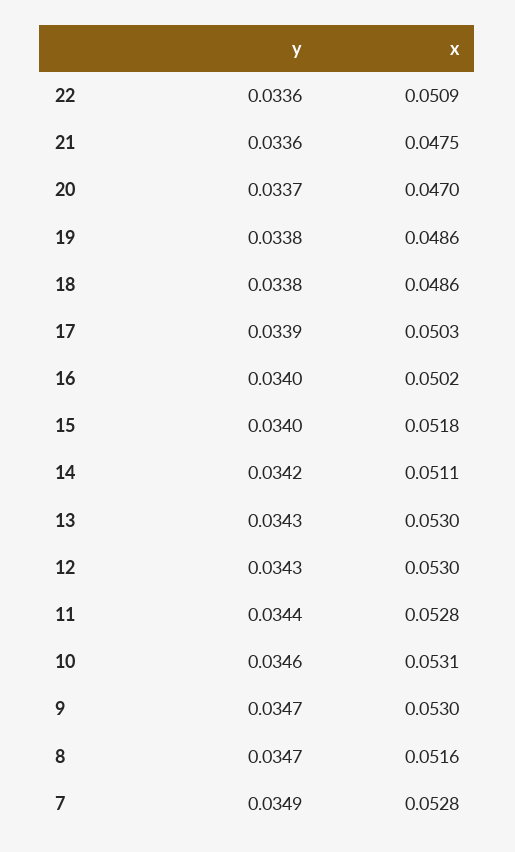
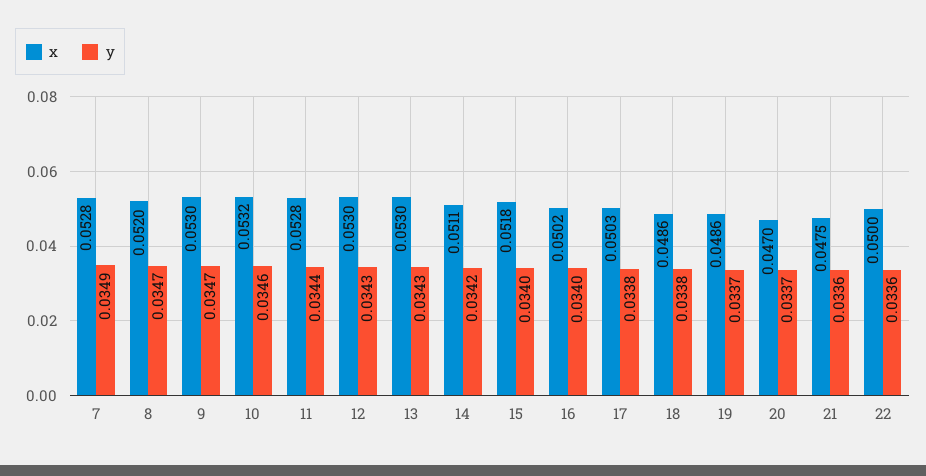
  {
    "y": {
      "22": 0.0336,
      "21": 0.0336,
      "20": 0.0337,
-     "19": 0.0338,
+     "19": 0.0337,
      "18": 0.0338,
-     "17": 0.0339,
+     "17": 0.0338,
      "16": 0.034,
      "15": 0.034,
      "14": 0.0342,
      "13": 0.0343,
      "12": 0.0343,
      "11": 0.0344,
      "10": 0.0346,
      "9": 0.0347,
      "8": 0.0347,
      "7": 0.0349
    },
    "x": {
-     "22": 0.0509,
+     "22": 0.05,
      "21": 0.0475,
      "20": 0.047,
      "19": 0.0486,
      "18": 0.0486,
      "17": 0.0503,
      "16": 0.0502,
      "15": 0.0518,
      "14": 0.0511,
      "13": 0.053,
      "12": 0.053,
      "11": 0.0528,
-     "10": 0.0531,
+     "10": 0.0532,
      "9": 0.053,
-     "8": 0.0516,
+     "8": 0.052,
      "7": 0.0528
    }
  }

